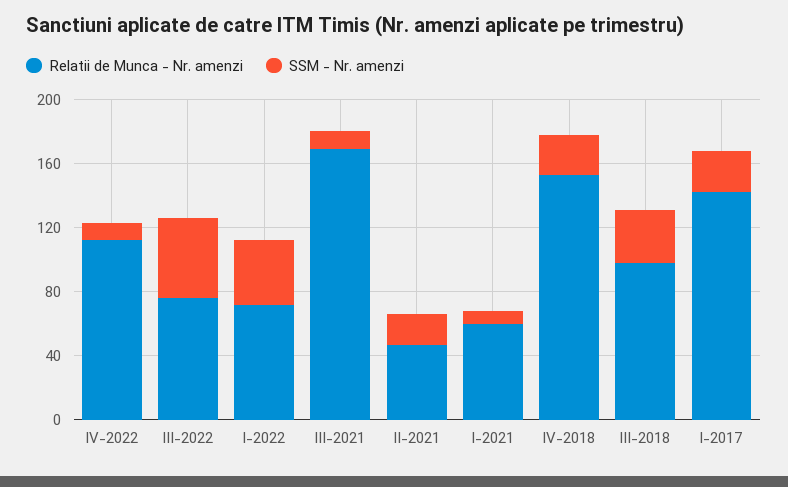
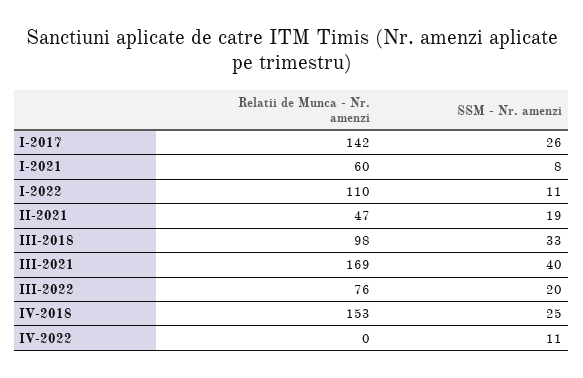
  {
    "Relatii de Munca - Nr. amenzi": {
-     "IV-2022": 110,
+     "IV-2022": 0,
      "III-2022": 76,
-     "I-2022": 70,
+     "I-2022": 110,
      "III-2021": 169,
      "II-2021": 47,
      "I-2021": 60,
      "IV-2018": 153,
      "III-2018": 98,
      "I-2017": 142
    },
    "SSM - Nr. amenzi": {
      "IV-2022": 11,
-     "III-2022": 50,
+     "III-2022": 20,
-     "I-2022": 40,
+     "I-2022": 11,
-     "III-2021": 10,
+     "III-2021": 40,
      "II-2021": 19,
      "I-2021": 8,
      "IV-2018": 25,
      "III-2018": 33,
      "I-2017": 26
    }
  }

